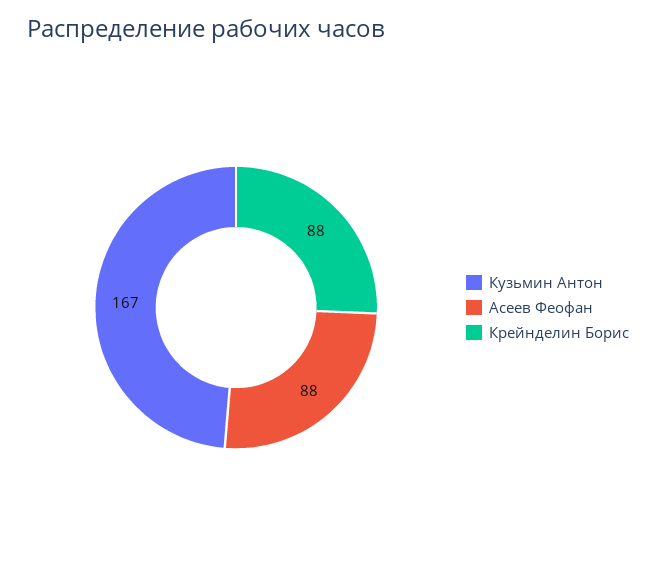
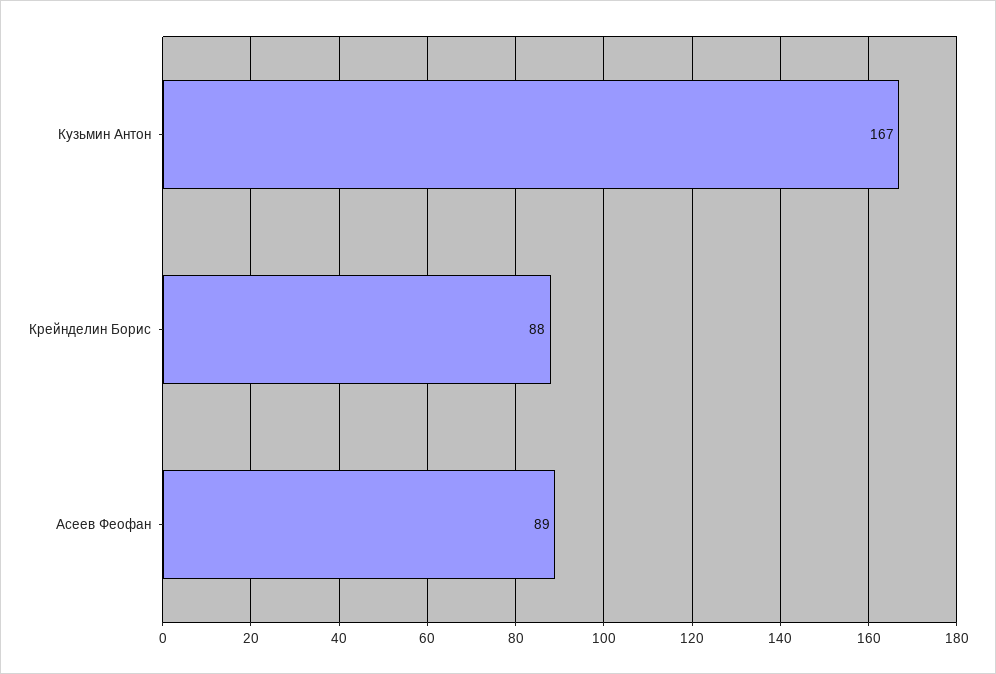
  {
    "Кузьмин Антон": 167,
-   "Асеев Феофан": 88,
+   "Асеев Феофан": 89,
    "Крейнделин Борис": 88
  }

